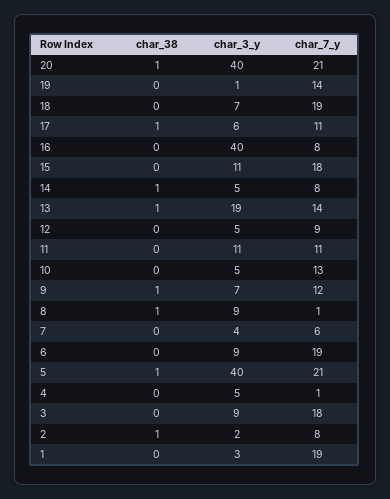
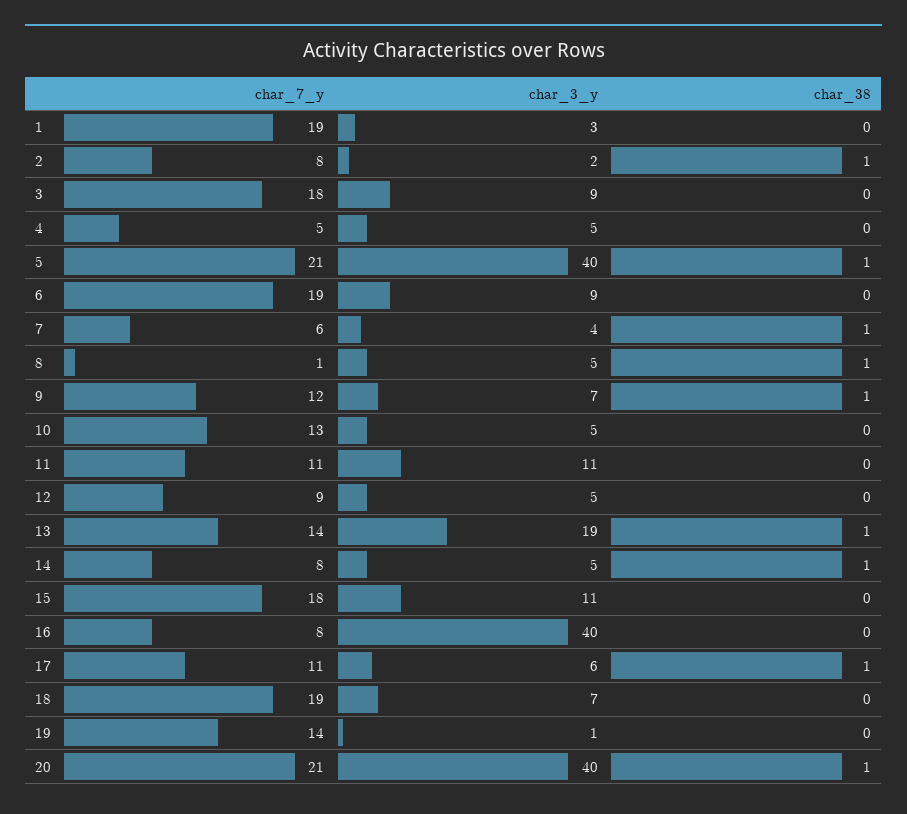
  {
    "char_38": {
      "20": 1,
      "19": 0,
      "18": 0,
      "17": 1,
      "16": 0,
      "15": 0,
      "14": 1,
      "13": 1,
      "12": 0,
      "11": 0,
      "10": 0,
      "9": 1,
      "8": 1,
-     "7": 0,
+     "7": 1,
      "6": 0,
      "5": 1,
      "4": 0,
      "3": 0,
      "2": 1,
      "1": 0
    },
    "char_3_y": {
      "20": 40,
      "19": 1,
      "18": 7,
      "17": 6,
      "16": 40,
      "15": 11,
      "14": 5,
      "13": 19,
      "12": 5,
      "11": 11,
      "10": 5,
      "9": 7,
-     "8": 9,
+     "8": 5,
      "7": 4,
      "6": 9,
      "5": 40,
      "4": 5,
      "3": 9,
      "2": 2,
      "1": 3
    },
    "char_7_y": {
      "20": 21,
      "19": 14,
      "18": 19,
      "17": 11,
      "16": 8,
      "15": 18,
      "14": 8,
      "13": 14,
      "12": 9,
      "11": 11,
      "10": 13,
      "9": 12,
      "8": 1,
      "7": 6,
      "6": 19,
      "5": 21,
-     "4": 1,
+     "4": 5,
      "3": 18,
      "2": 8,
      "1": 19
    }
  }

